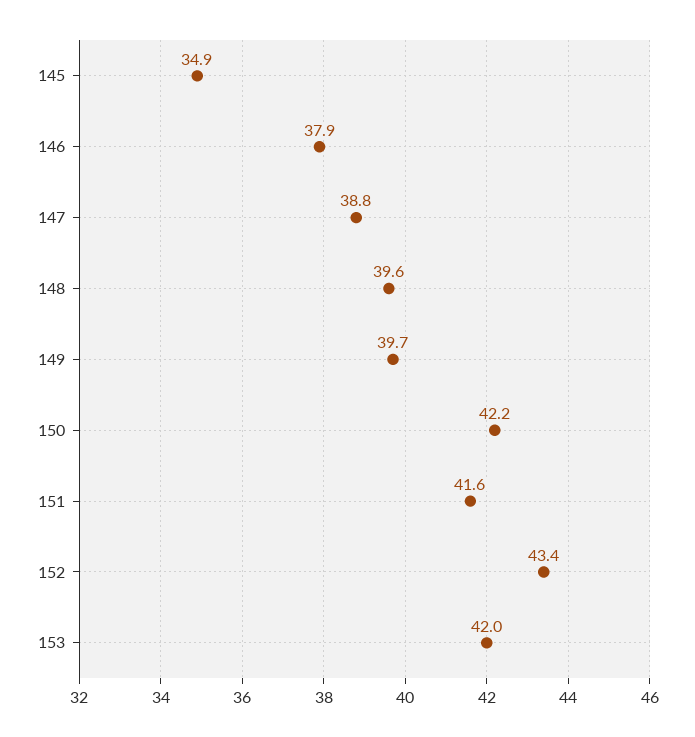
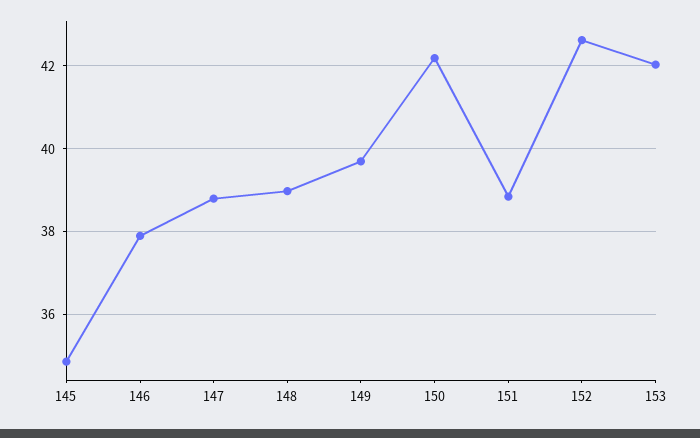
  {
    "145": 34.9,
    "146": 37.9,
    "147": 38.8,
-   "148": 39.6,
+   "148": 39,
    "149": 39.7,
    "150": 42.2,
-   "151": 41.6,
+   "151": 38.8,
-   "152": 43.4,
+   "152": 42.6,
    "153": 42
  }

